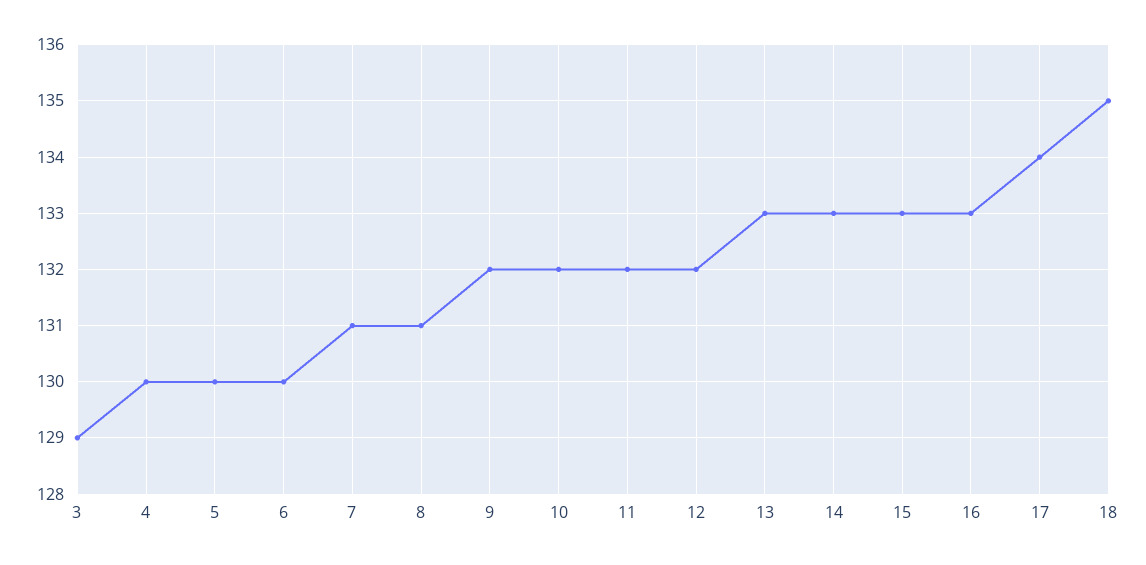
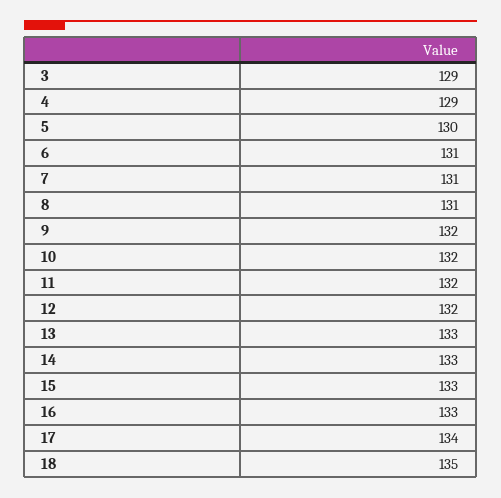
  {
    "3": 129,
-   "4": 130,
+   "4": 129,
    "5": 130,
-   "6": 130,
+   "6": 131,
    "7": 131,
    "8": 131,
    "9": 132,
    "10": 132,
    "11": 132,
    "12": 132,
    "13": 133,
    "14": 133,
    "15": 133,
    "16": 133,
    "17": 134,
    "18": 135
  }

